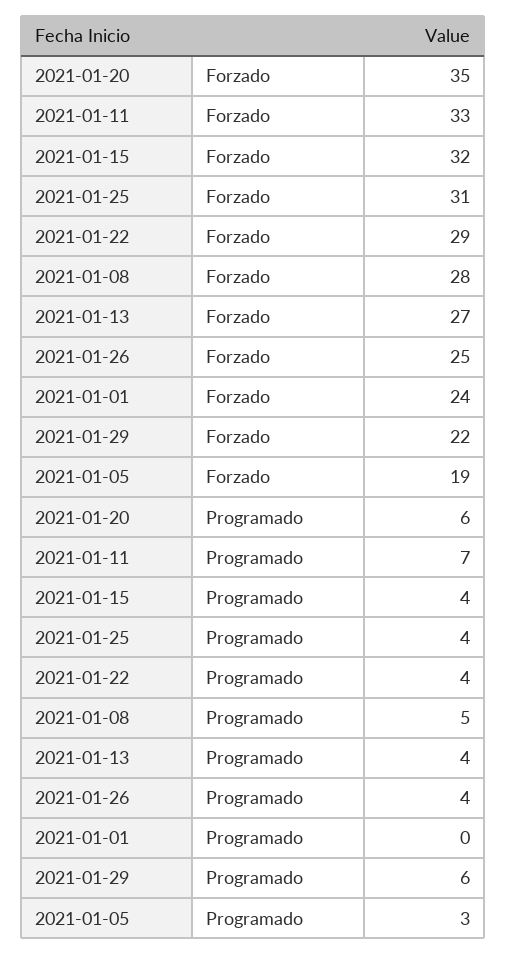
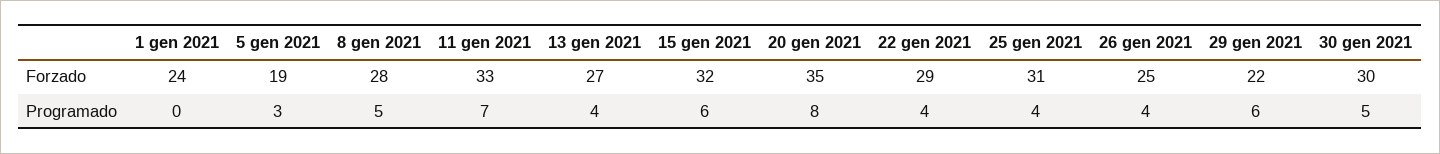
  {
    "2021-01-20": {
      "Forzado": 35,
-     "Programado": 6
+     "Programado": 8
    },
    "2021-01-11": {
      "Forzado": 33,
      "Programado": 7
    },
    "2021-01-15": {
      "Forzado": 32,
-     "Programado": 4
+     "Programado": 6
    },
    "2021-01-25": {
      "Forzado": 31,
      "Programado": 4
    },
    "2021-01-22": {
      "Forzado": 29,
      "Programado": 4
    },
    "2021-01-08": {
      "Forzado": 28,
      "Programado": 5
    },
    "2021-01-13": {
      "Forzado": 27,
      "Programado": 4
    },
    "2021-01-26": {
      "Forzado": 25,
      "Programado": 4
    },
    "2021-01-01": {
      "Forzado": 24,
      "Programado": 0
    },
    "2021-01-29": {
      "Forzado": 22,
      "Programado": 6
    },
    "2021-01-05": {
      "Forzado": 19,
      "Programado": 3
-   }
+   },
+   "30 gen 2021": {
+     "Forzado": 30,
+     "Programado": 5
+   }
  }

